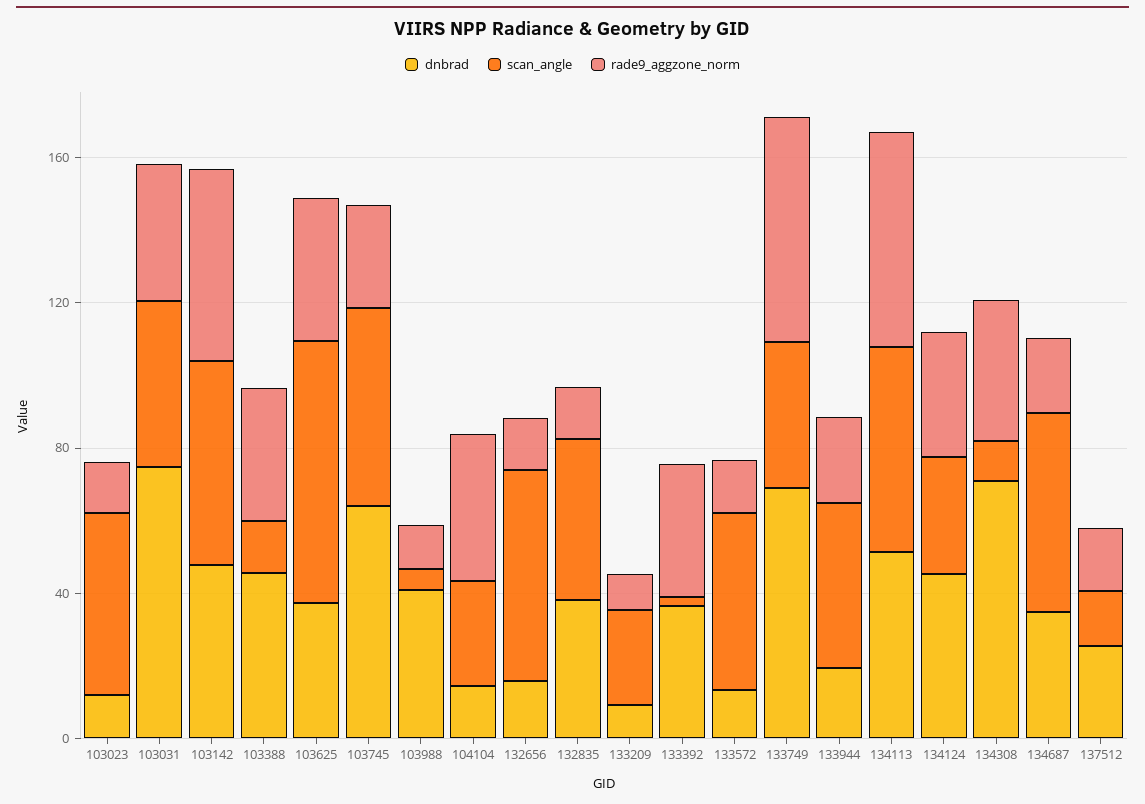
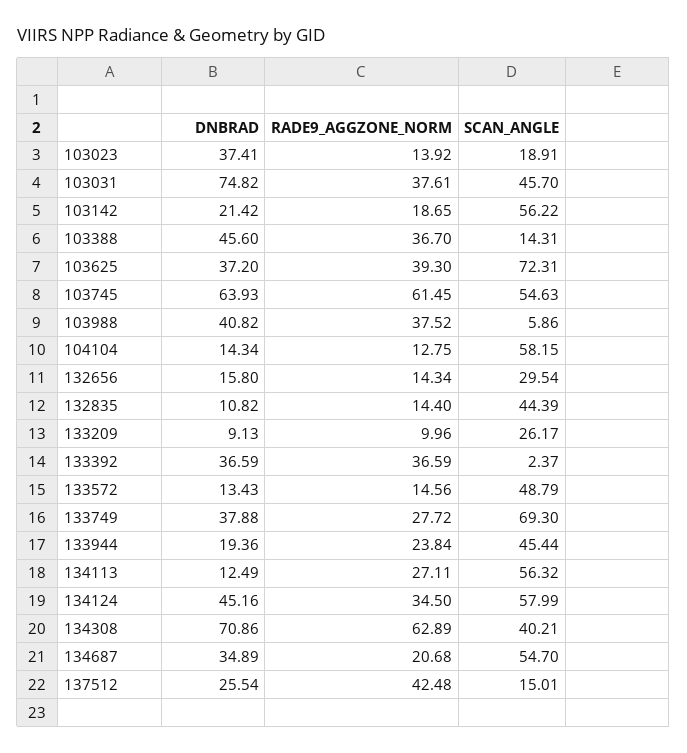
  {
    "dnbrad": {
-     "103023": 10,
+     "103023": 37.41,
      "103031": 74.82,
-     "103142": 50,
+     "103142": 21.42,
      "103388": 45.6,
      "103625": 37.2,
      "103745": 63.93,
      "103988": 40.82,
      "104104": 14.34,
      "132656": 15.8,
-     "132835": 40,
+     "132835": 10.82,
      "133209": 9.13,
      "133392": 36.59,
      "133572": 13.43,
-     "133749": 70,
+     "133749": 37.88,
      "133944": 19.36,
-     "134113": 50,
+     "134113": 12.49,
      "134124": 45.16,
      "134308": 70.86,
      "134687": 34.89,
      "137512": 25.54
    },
    "scan_angle": {
-     "103023": 50,
+     "103023": 18.91,
      "103031": 45.7,
      "103142": 56.22,
      "103388": 14.31,
      "103625": 72.31,
      "103745": 54.63,
      "103988": 5.86,
-     "104104": 30,
+     "104104": 58.15,
-     "132656": 60,
+     "132656": 29.54,
      "132835": 44.39,
      "133209": 26.17,
      "133392": 2.37,
      "133572": 48.79,
-     "133749": 40,
+     "133749": 69.3,
      "133944": 45.44,
      "134113": 56.32,
-     "134124": 30,
+     "134124": 57.99,
-     "134308": 10,
+     "134308": 40.21,
      "134687": 54.7,
      "137512": 15.01
    },
    "rade9_aggzone_norm": {
      "103023": 13.92,
      "103031": 37.61,
-     "103142": 50,
+     "103142": 18.65,
      "103388": 36.7,
      "103625": 39.3,
-     "103745": 30,
+     "103745": 61.45,
-     "103988": 10,
+     "103988": 37.52,
-     "104104": 40,
+     "104104": 12.75,
      "132656": 14.34,
      "132835": 14.4,
      "133209": 9.96,
      "133392": 36.59,
      "133572": 14.56,
-     "133749": 60,
+     "133749": 27.72,
      "133944": 23.84,
-     "134113": 60,
+     "134113": 27.11,
      "134124": 34.5,
-     "134308": 40,
+     "134308": 62.89,
      "134687": 20.68,
-     "137512": 20
+     "137512": 42.48
    }
  }

